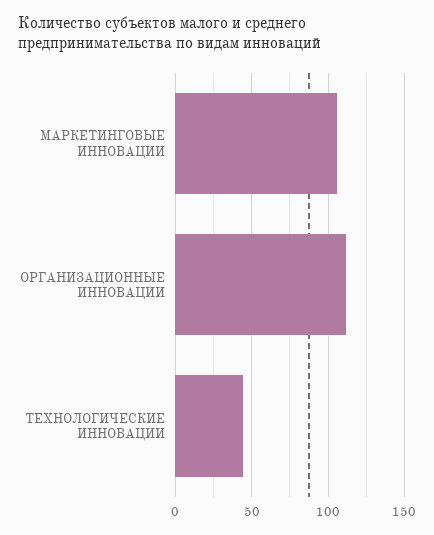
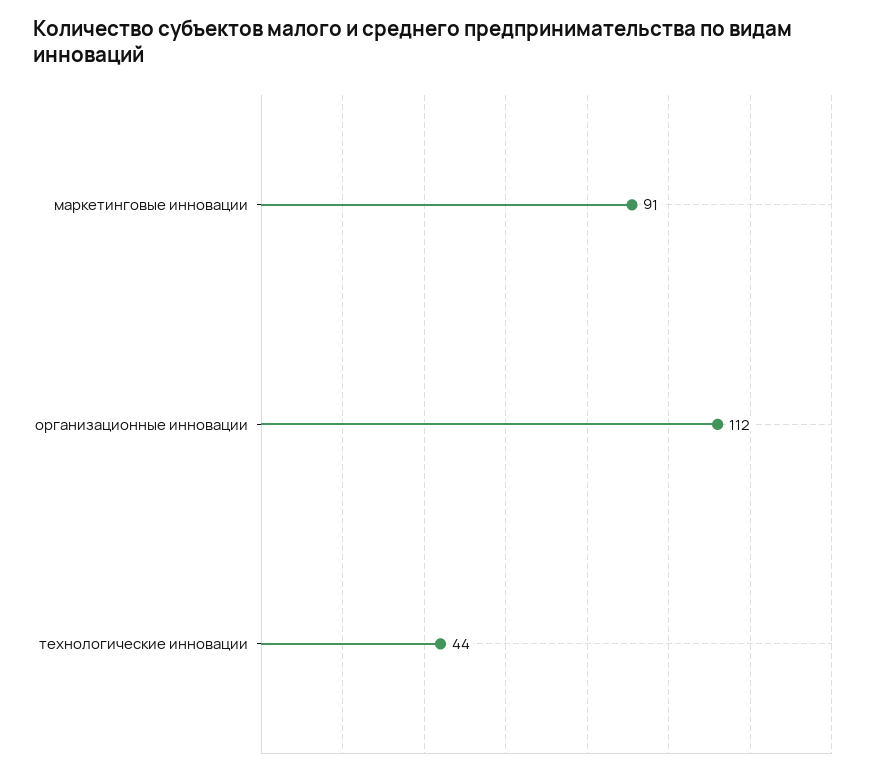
  {
-   "МАРКЕТИНГОВЫЕ ИННОВАЦИИ": 105,
+   "МАРКЕТИНГОВЫЕ ИННОВАЦИИ": 91,
    "ОРГАНИЗАЦИОННЫЕ ИННОВАЦИИ": 112,
    "ТЕХНОЛОГИЧЕСКИЕ ИННОВАЦИИ": 44
  }

